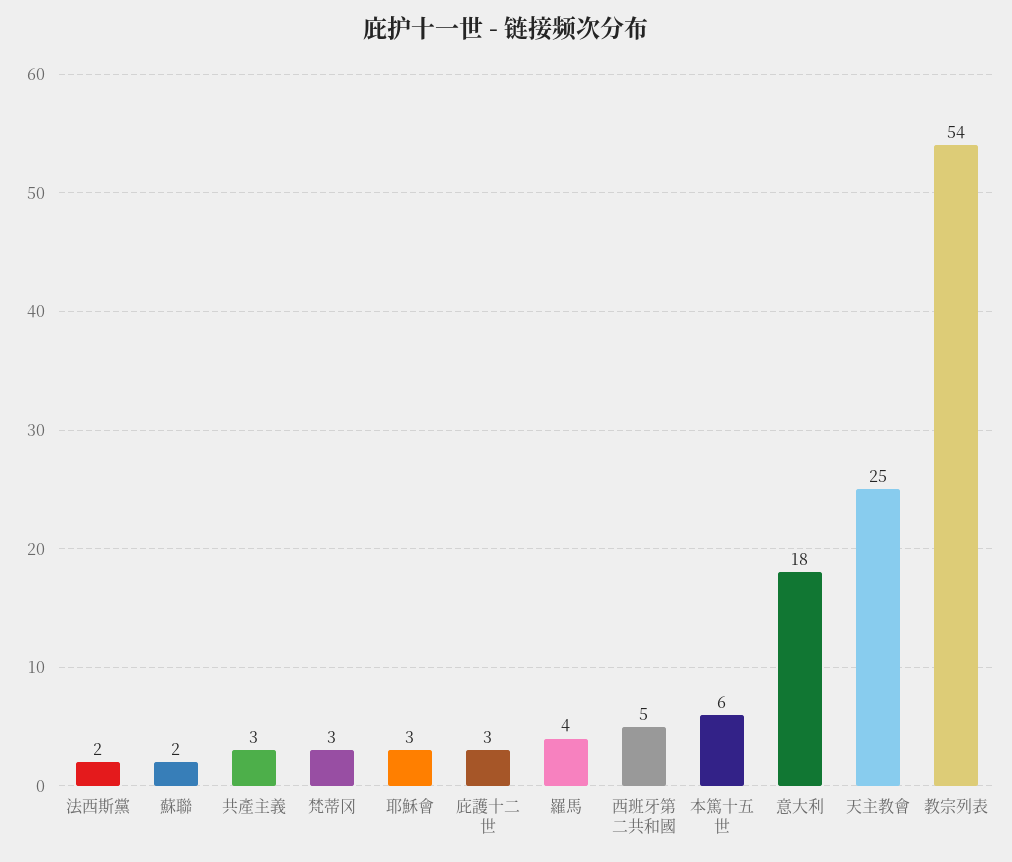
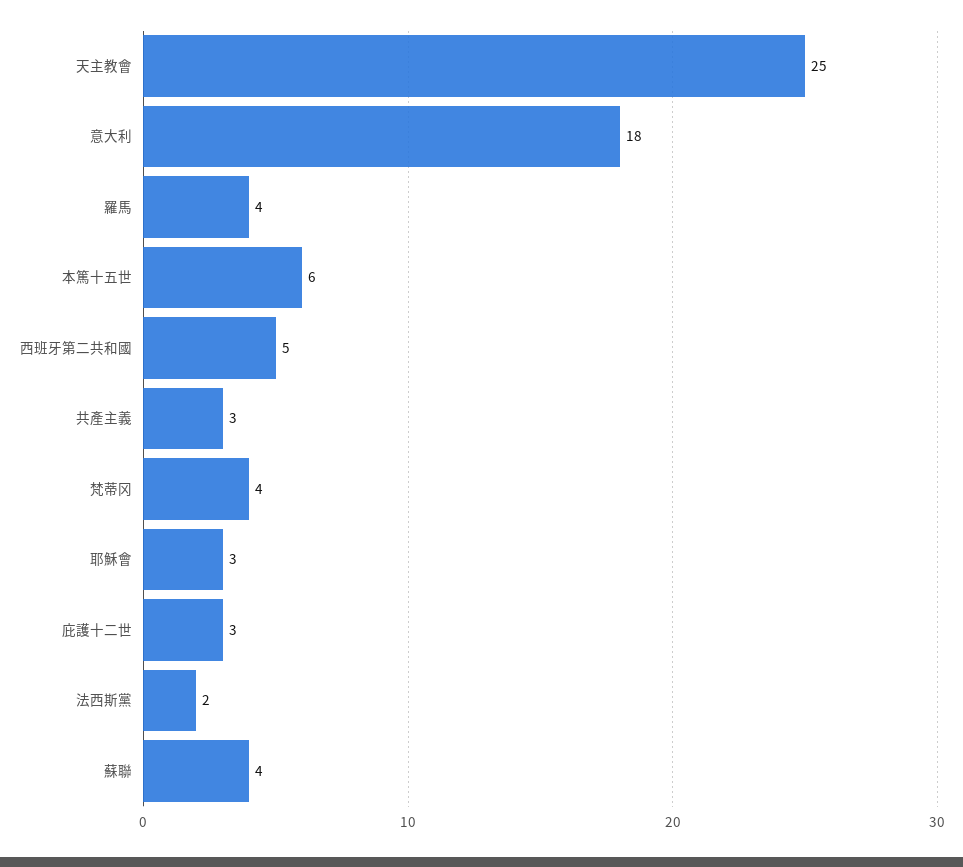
  {
    "法西斯黨": 2,
-   "蘇聯": 2,
+   "蘇聯": 4,
    "共產主義": 3,
-   "梵蒂冈": 3,
+   "梵蒂冈": 4,
    "耶穌會": 3,
    "庇護十二世": 3,
    "羅馬": 4,
    "西班牙第二共和國": 5,
    "本篤十五世": 6,
    "意大利": 18,
-   "天主教會": 25,
+   "天主教會": 25
-   "教宗列表": 54
  }

